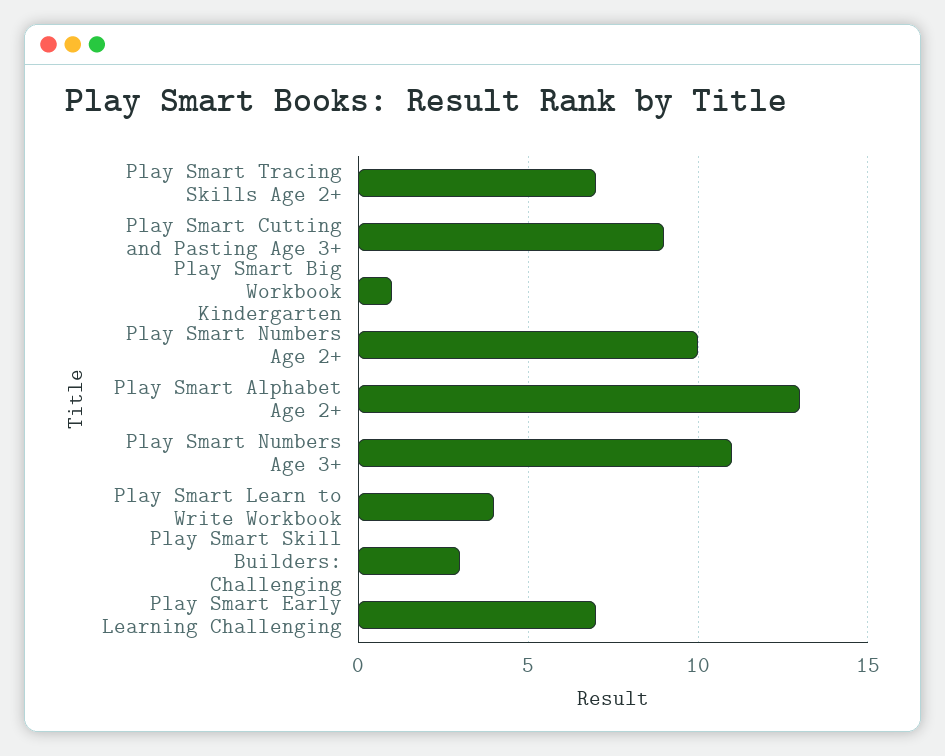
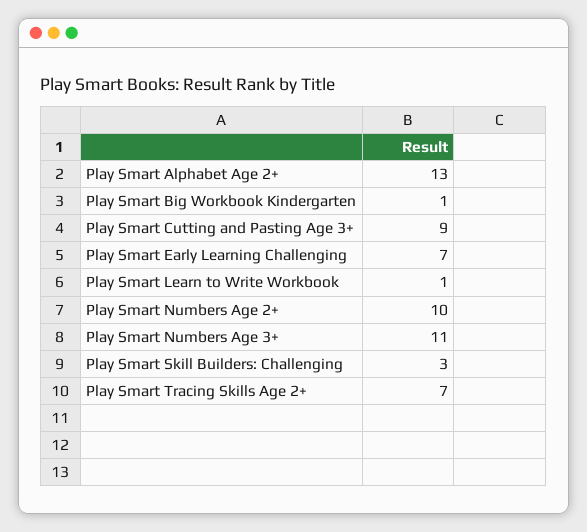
  {
    "Play Smart Tracing Skills Age 2+": 7,
    "Play Smart Cutting and Pasting Age 3+": 9,
    "Play Smart Big Workbook Kindergarten": 1,
    "Play Smart Numbers Age 2+": 10,
    "Play Smart Alphabet Age 2+": 13,
    "Play Smart Numbers Age 3+": 11,
-   "Play Smart Learn to Write Workbook": 4,
+   "Play Smart Learn to Write Workbook": 1,
    "Play Smart Skill Builders: Challenging": 3,
    "Play Smart Early Learning Challenging": 7
  }

